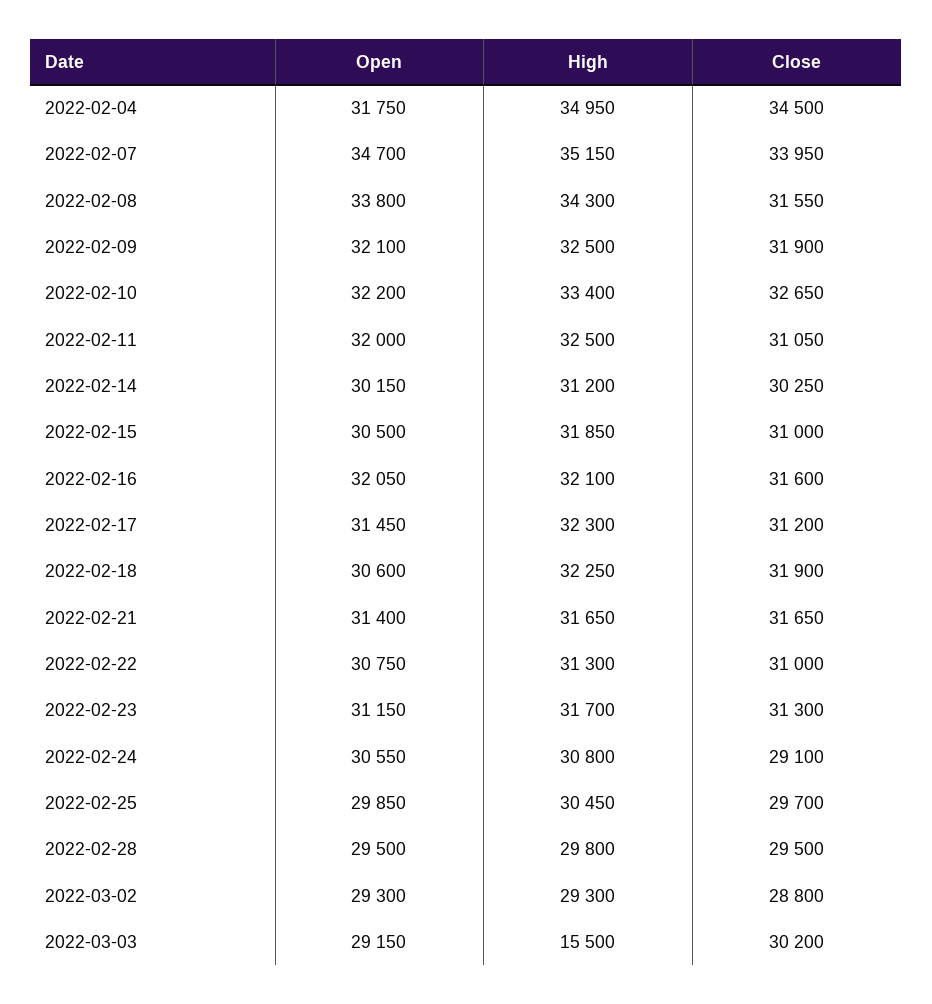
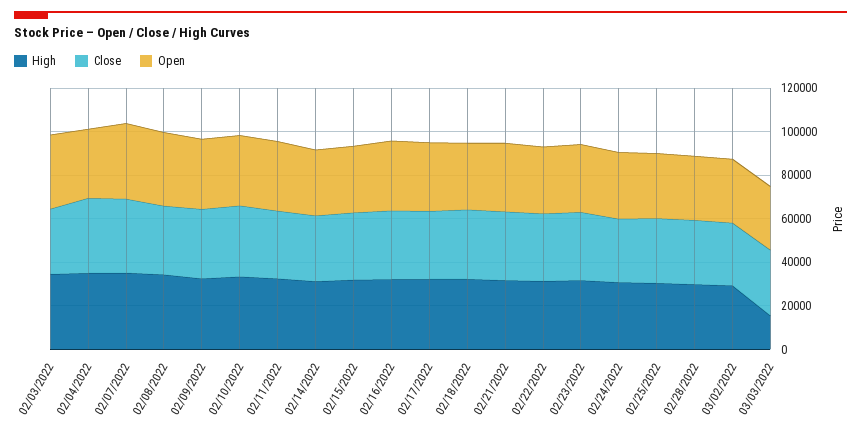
  {
    "Open": {
      "2022-02-04": 31750,
      "2022-02-07": 34700,
      "2022-02-08": 33800,
      "2022-02-09": 32100,
      "2022-02-10": 32200,
      "2022-02-11": 32000,
      "2022-02-14": 30150,
      "2022-02-15": 30500,
      "2022-02-16": 32050,
      "2022-02-17": 31450,
      "2022-02-18": 30600,
      "2022-02-21": 31400,
      "2022-02-22": 30750,
      "2022-02-23": 31150,
      "2022-02-24": 30550,
      "2022-02-25": 29850,
      "2022-02-28": 29500,
      "2022-03-02": 29300,
-     "2022-03-03": 29150
+     "2022-03-03": 29150,
+     "02/03/2022": 35000
    },
    "High": {
      "2022-02-04": 34950,
      "2022-02-07": 35150,
      "2022-02-08": 34300,
      "2022-02-09": 32500,
      "2022-02-10": 33400,
      "2022-02-11": 32500,
      "2022-02-14": 31200,
      "2022-02-15": 31850,
      "2022-02-16": 32100,
      "2022-02-17": 32300,
      "2022-02-18": 32250,
      "2022-02-21": 31650,
      "2022-02-22": 31300,
      "2022-02-23": 31700,
      "2022-02-24": 30800,
      "2022-02-25": 30450,
      "2022-02-28": 29800,
      "2022-03-02": 29300,
-     "2022-03-03": 15500
+     "2022-03-03": 15500,
+     "02/03/2022": 35000
    },
    "Close": {
      "2022-02-04": 34500,
      "2022-02-07": 33950,
      "2022-02-08": 31550,
      "2022-02-09": 31900,
      "2022-02-10": 32650,
      "2022-02-11": 31050,
      "2022-02-14": 30250,
      "2022-02-15": 31000,
      "2022-02-16": 31600,
      "2022-02-17": 31200,
      "2022-02-18": 31900,
      "2022-02-21": 31650,
      "2022-02-22": 31000,
      "2022-02-23": 31300,
      "2022-02-24": 29100,
      "2022-02-25": 29700,
      "2022-02-28": 29500,
      "2022-03-02": 28800,
-     "2022-03-03": 30200
+     "2022-03-03": 30200,
+     "02/03/2022": 30000
    }
  }

